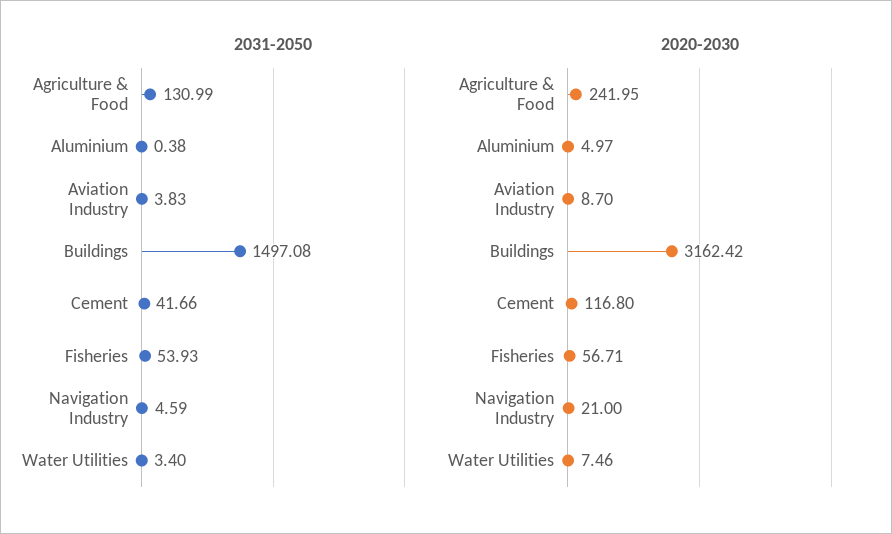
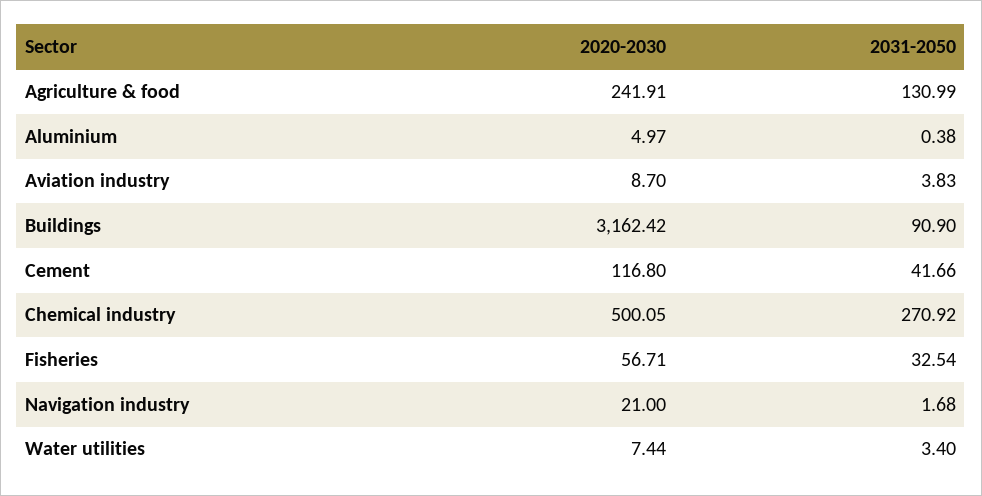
  {
    "2031-2050": {
      "Agriculture & Food": 130.99,
      "Aluminium": 0.38,
      "Aviation Industry": 3.83,
-     "Buildings": 1497.08,
+     "Buildings": 90.9,
      "Cement": 41.66,
-     "Fisheries": 53.93,
+     "Fisheries": 32.54,
-     "Navigation Industry": 4.59,
+     "Navigation Industry": 1.68,
-     "Water Utilities": 3.4
+     "Water Utilities": 3.4,
+     "Chemical industry": 270.92
    },
    "2020-2030": {
-     "Agriculture & Food": 241.95,
+     "Agriculture & Food": 241.91,
      "Aluminium": 4.97,
      "Aviation Industry": 8.7,
      "Buildings": 3162.42,
      "Cement": 116.8,
      "Fisheries": 56.71,
      "Navigation Industry": 21,
-     "Water Utilities": 7.46
+     "Water Utilities": 7.44,
+     "Chemical industry": 500.05
    }
  }

